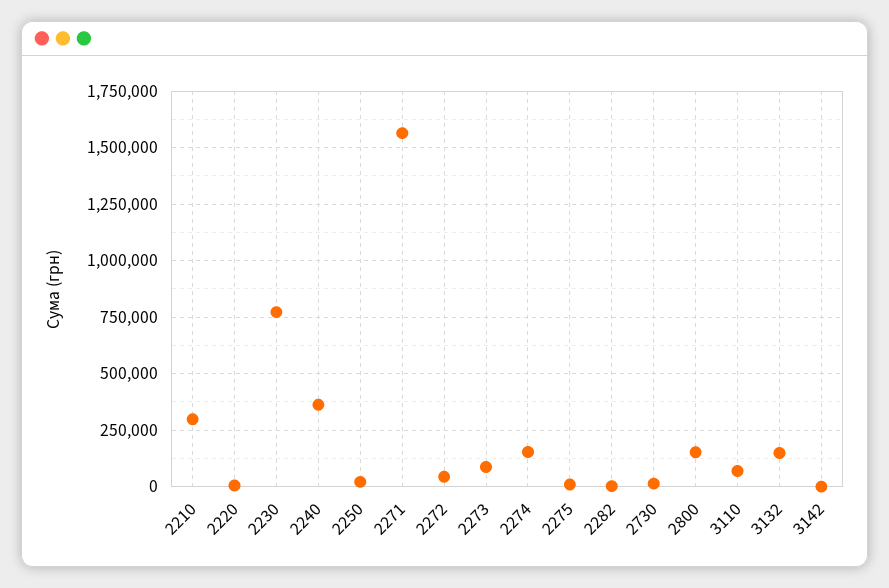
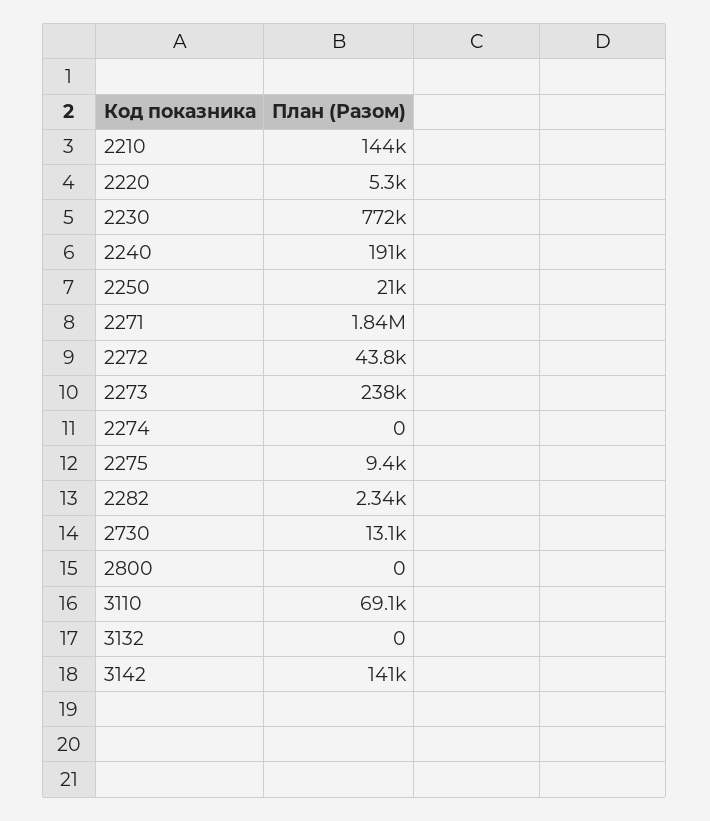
  {
-   "2210": 300000,
+   "2210": 144000,
    "2220": 5300,
    "2230": 772000,
-   "2240": 350000,
+   "2240": 191000,
    "2250": 21000,
-   "2271": 1550000,
+   "2271": 1840000,
    "2272": 43800,
-   "2273": 100000,
+   "2273": 238000,
-   "2274": 150000,
+   "2274": 0,
    "2275": 9400,
    "2282": 2340,
    "2730": 13100,
-   "2800": 150000,
+   "2800": 0,
    "3110": 69100,
-   "3132": 150000,
+   "3132": 0,
-   "3142": 0
+   "3142": 141000
  }

